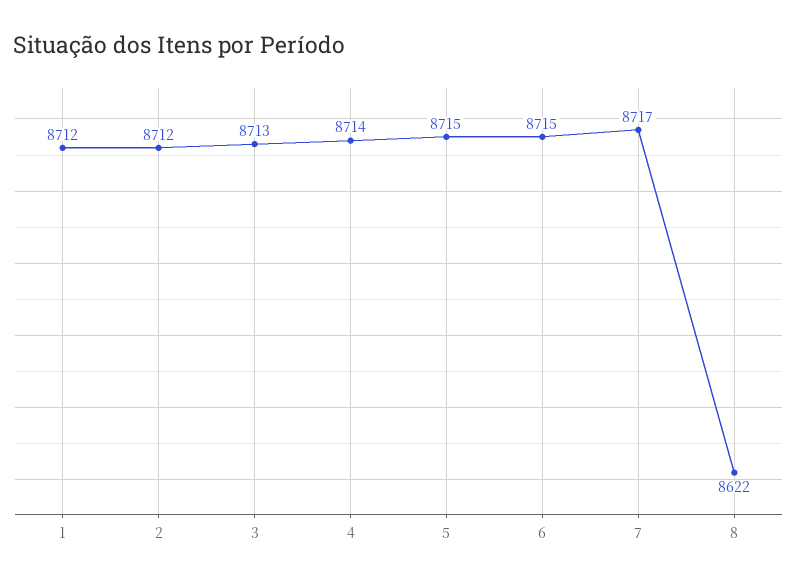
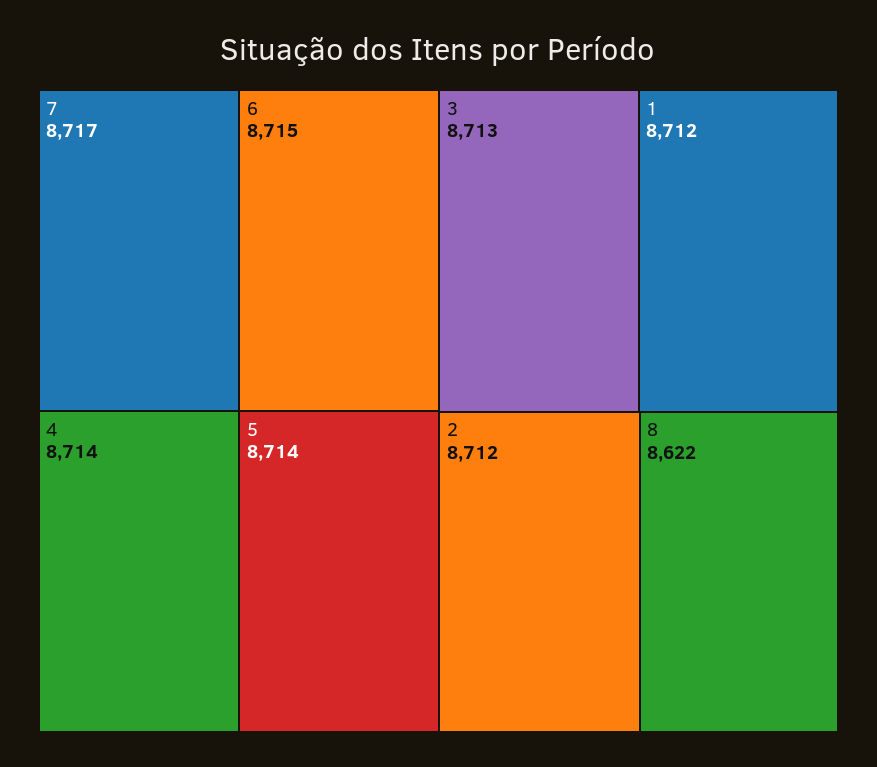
  {
    "1": 8712,
    "2": 8712,
    "3": 8713,
    "4": 8714,
-   "5": 8715,
+   "5": 8714,
    "6": 8715,
    "7": 8717,
    "8": 8622
  }

